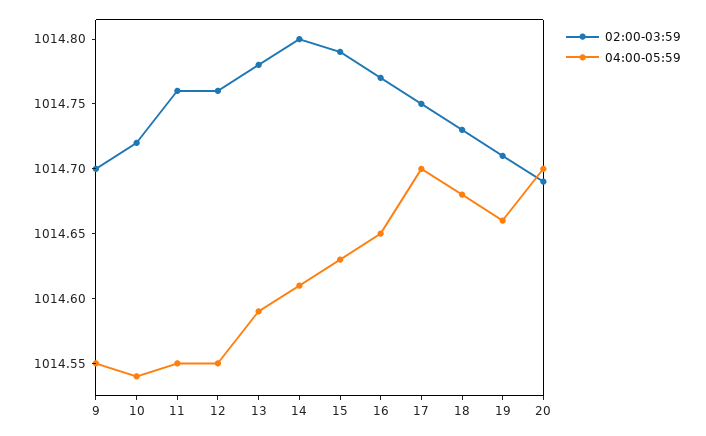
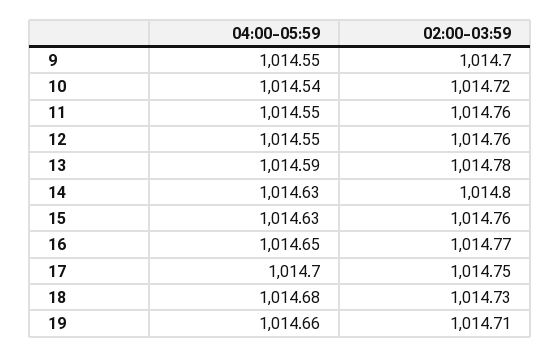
  {
    "02:00-03:59": {
      "9": 1014.7,
      "10": 1014.72,
      "11": 1014.76,
      "12": 1014.76,
      "13": 1014.78,
      "14": 1014.8,
-     "15": 1014.79,
+     "15": 1014.76,
      "16": 1014.77,
      "17": 1014.75,
      "18": 1014.73,
-     "19": 1014.71,
+     "19": 1014.71
-     "20": 1014.69
    },
    "04:00-05:59": {
      "9": 1014.55,
      "10": 1014.54,
      "11": 1014.55,
      "12": 1014.55,
      "13": 1014.59,
-     "14": 1014.61,
+     "14": 1014.63,
      "15": 1014.63,
      "16": 1014.65,
      "17": 1014.7,
      "18": 1014.68,
-     "19": 1014.66,
+     "19": 1014.66
-     "20": 1014.7
    }
  }

